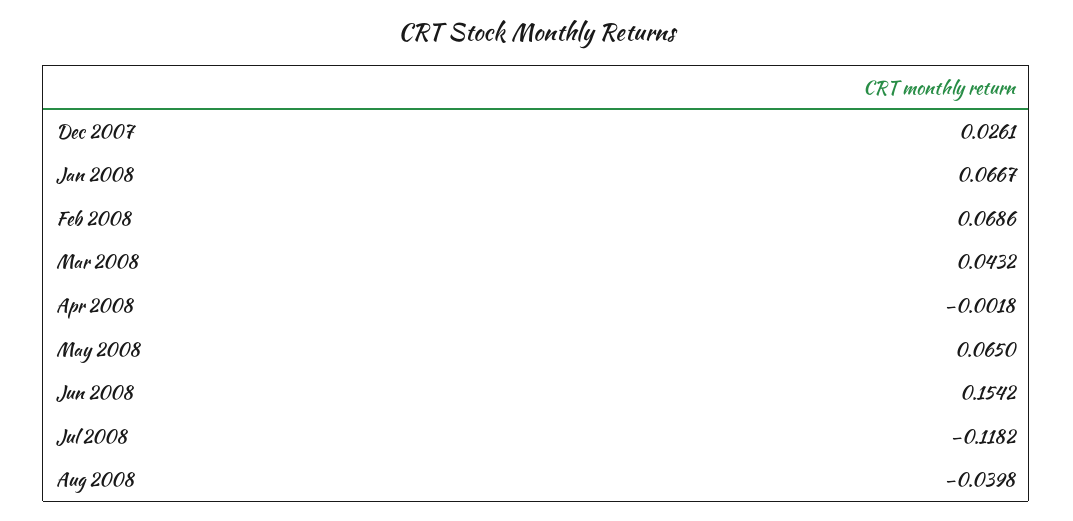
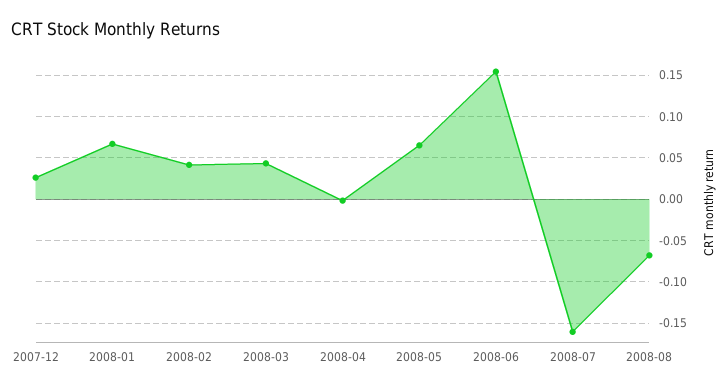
  {
    "Dec 2007": 0.0261,
    "Jan 2008": 0.0667,
-   "Feb 2008": 0.0686,
+   "Feb 2008": 0.04,
    "Mar 2008": 0.0432,
    "Apr 2008": -0.0018,
    "May 2008": 0.065,
    "Jun 2008": 0.1542,
-   "Jul 2008": -0.1182,
+   "Jul 2008": -0.16,
-   "Aug 2008": -0.0398
+   "Aug 2008": -0.07
  }

